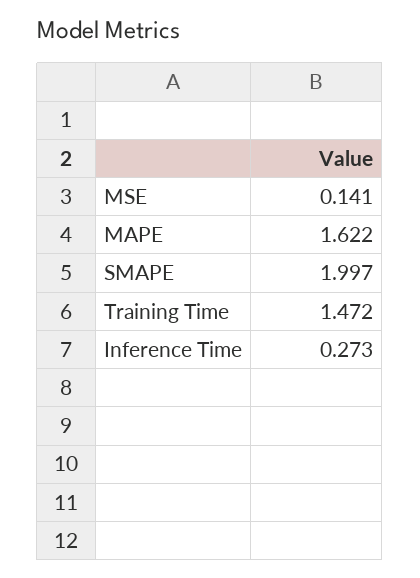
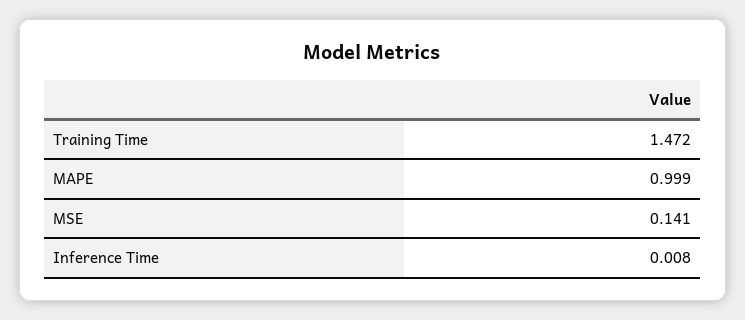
  {
    "MSE": 0.141,
-   "MAPE": 1.622,
+   "MAPE": 0.999,
-   "SMAPE": 1.997,
    "Training Time": 1.472,
-   "Inference Time": 0.273
+   "Inference Time": 0.008
  }

